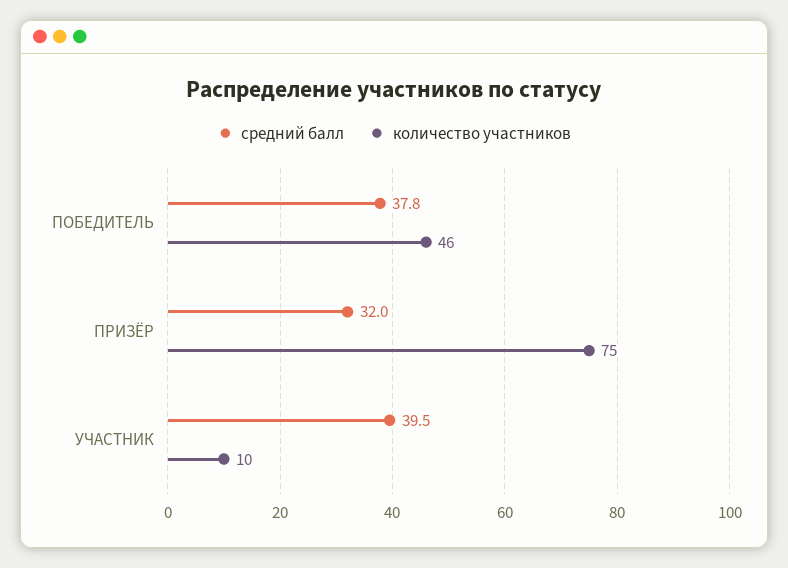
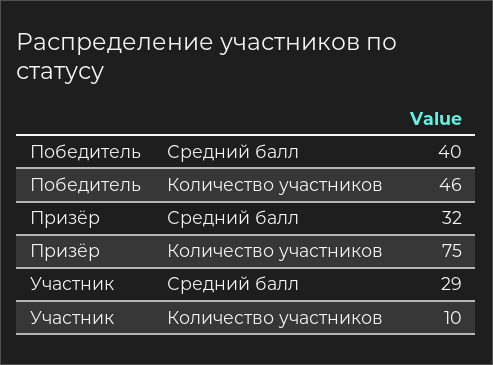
  {
    "средний балл": {
-     "ПОБЕДИТЕЛЬ": 37.8,
+     "ПОБЕДИТЕЛЬ": 40,
      "ПРИЗЁР": 32,
-     "УЧАСТНИК": 39.5
+     "УЧАСТНИК": 29
    },
    "количество участников": {
      "ПОБЕДИТЕЛЬ": 46,
      "ПРИЗЁР": 75,
      "УЧАСТНИК": 10
    }
  }

